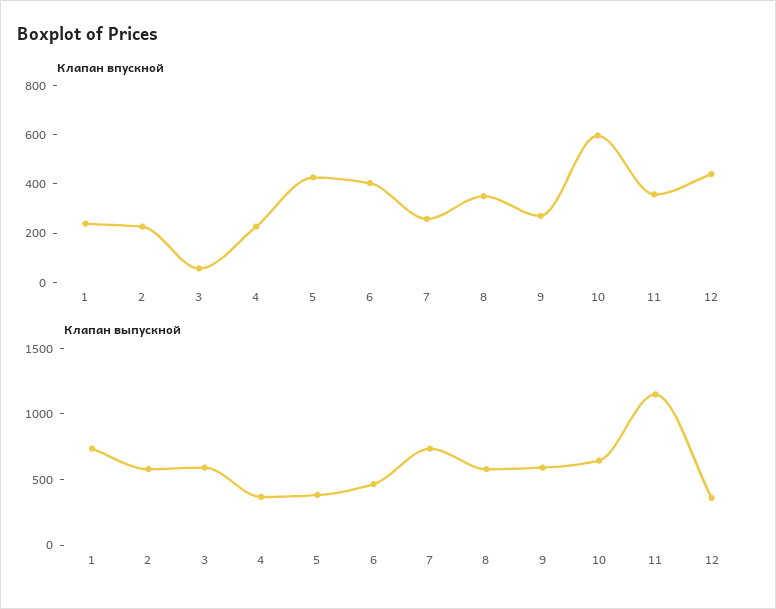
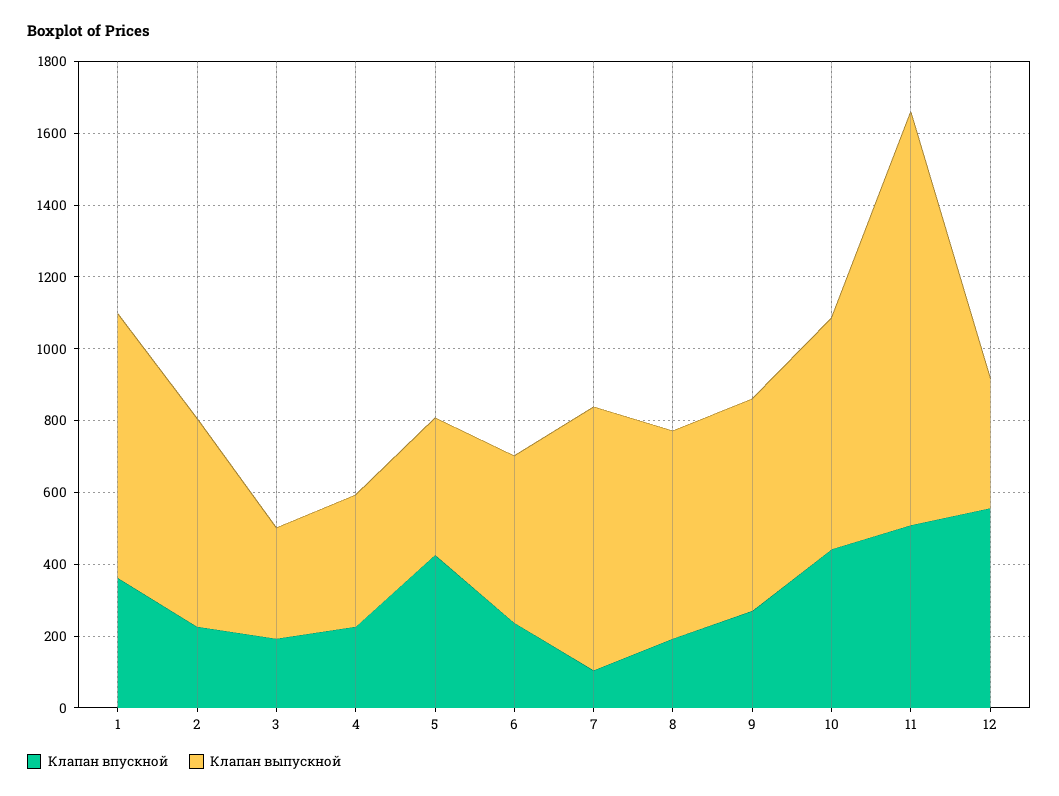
  {
    "Клапан впускной": {
-     "1": 250,
+     "1": 350,
      "2": 250,
-     "3": 50,
+     "3": 200,
      "4": 250,
      "5": 450,
-     "6": 400,
+     "6": 250,
-     "7": 250,
+     "7": 100,
-     "8": 350,
+     "8": 200,
      "9": 250,
-     "10": 600,
+     "10": 450,
-     "11": 350,
+     "11": 500,
-     "12": 450
+     "12": 550
    },
    "Клапан выпускной": {
      "1": 750,
      "2": 600,
-     "3": 600,
+     "3": 300,
      "4": 350,
      "5": 400,
      "6": 450,
      "7": 750,
      "8": 600,
      "9": 600,
      "10": 650,
      "11": 1150,
      "12": 350
    }
  }

